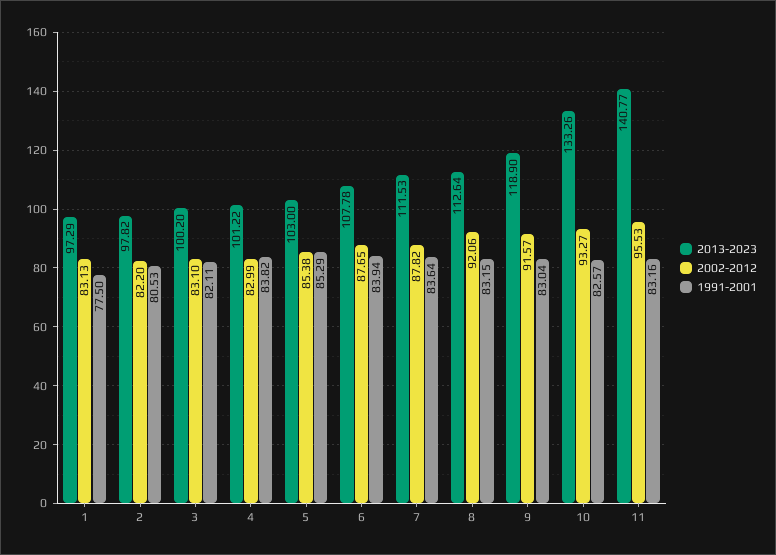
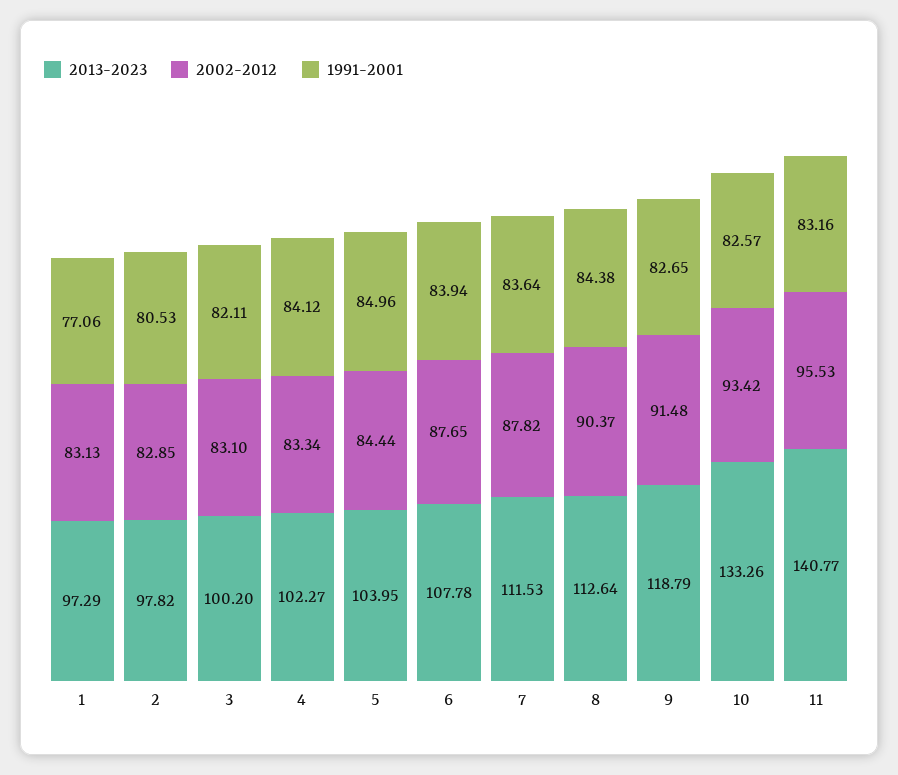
  {
    "2013-2023": {
      "1": 97.29,
      "2": 97.82,
      "3": 100.2,
-     "4": 101.22,
+     "4": 102.27,
-     "5": 103,
+     "5": 103.95,
      "6": 107.78,
      "7": 111.53,
      "8": 112.64,
-     "9": 118.9,
+     "9": 118.79,
      "10": 133.26,
      "11": 140.77
    },
    "2002-2012": {
      "1": 83.13,
-     "2": 82.2,
+     "2": 82.85,
      "3": 83.1,
-     "4": 82.99,
+     "4": 83.34,
-     "5": 85.38,
+     "5": 84.44,
      "6": 87.65,
      "7": 87.82,
-     "8": 92.06,
+     "8": 90.37,
-     "9": 91.57,
+     "9": 91.48,
-     "10": 93.27,
+     "10": 93.42,
      "11": 95.53
    },
    "1991-2001": {
-     "1": 77.5,
+     "1": 77.06,
      "2": 80.53,
      "3": 82.11,
-     "4": 83.82,
+     "4": 84.12,
-     "5": 85.29,
+     "5": 84.96,
      "6": 83.94,
      "7": 83.64,
-     "8": 83.15,
+     "8": 84.38,
-     "9": 83.04,
+     "9": 82.65,
      "10": 82.57,
      "11": 83.16
    }
  }

